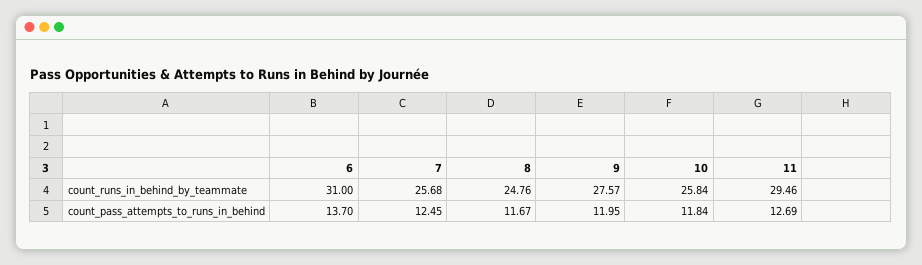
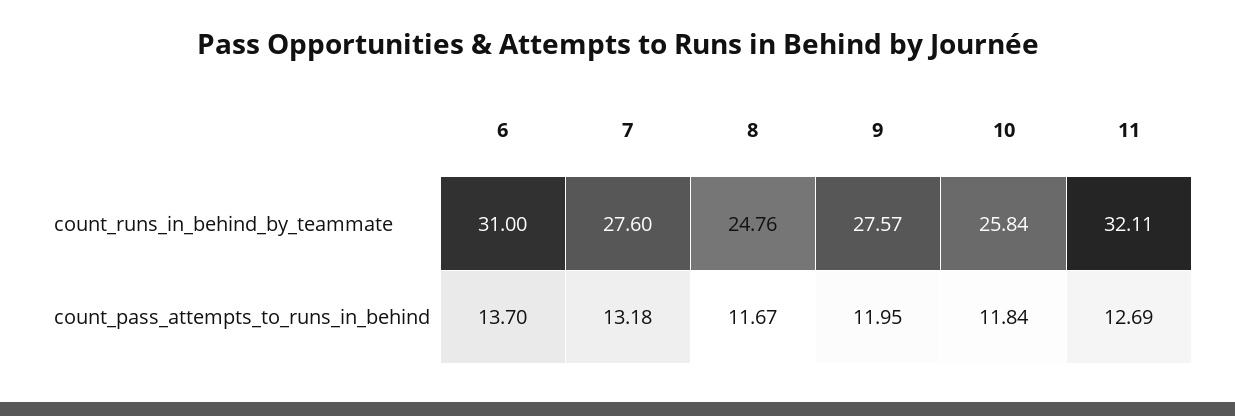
  {
    "6": {
      "count_runs_in_behind_by_teammate": 31,
      "count_pass_attempts_to_runs_in_behind": 13.7
    },
    "7": {
-     "count_runs_in_behind_by_teammate": 25.68,
+     "count_runs_in_behind_by_teammate": 27.6,
-     "count_pass_attempts_to_runs_in_behind": 12.45
+     "count_pass_attempts_to_runs_in_behind": 13.18
    },
    "8": {
      "count_runs_in_behind_by_teammate": 24.76,
      "count_pass_attempts_to_runs_in_behind": 11.67
    },
    "9": {
      "count_runs_in_behind_by_teammate": 27.57,
      "count_pass_attempts_to_runs_in_behind": 11.95
    },
    "10": {
      "count_runs_in_behind_by_teammate": 25.84,
      "count_pass_attempts_to_runs_in_behind": 11.84
    },
    "11": {
-     "count_runs_in_behind_by_teammate": 29.46,
+     "count_runs_in_behind_by_teammate": 32.11,
      "count_pass_attempts_to_runs_in_behind": 12.69
    }
  }

